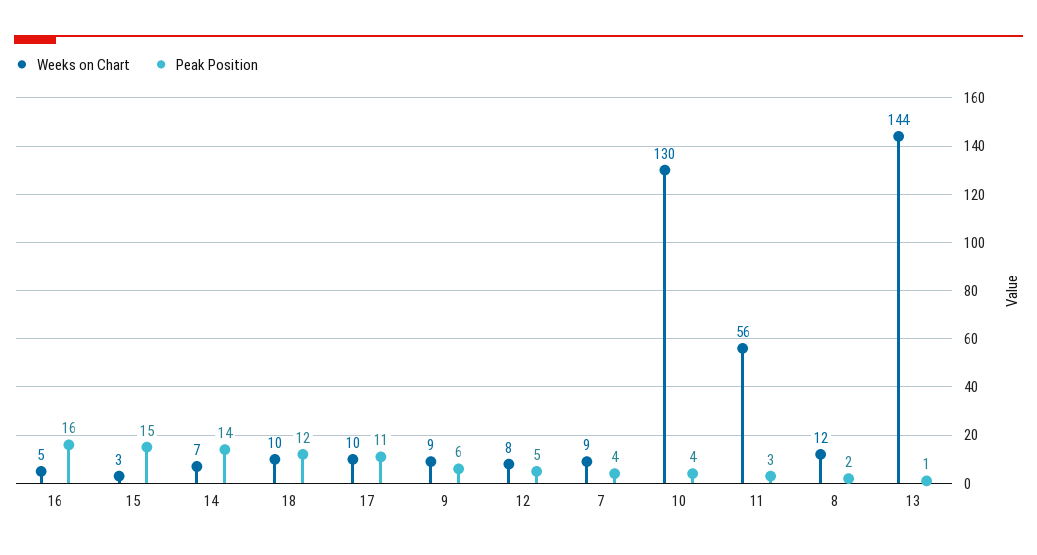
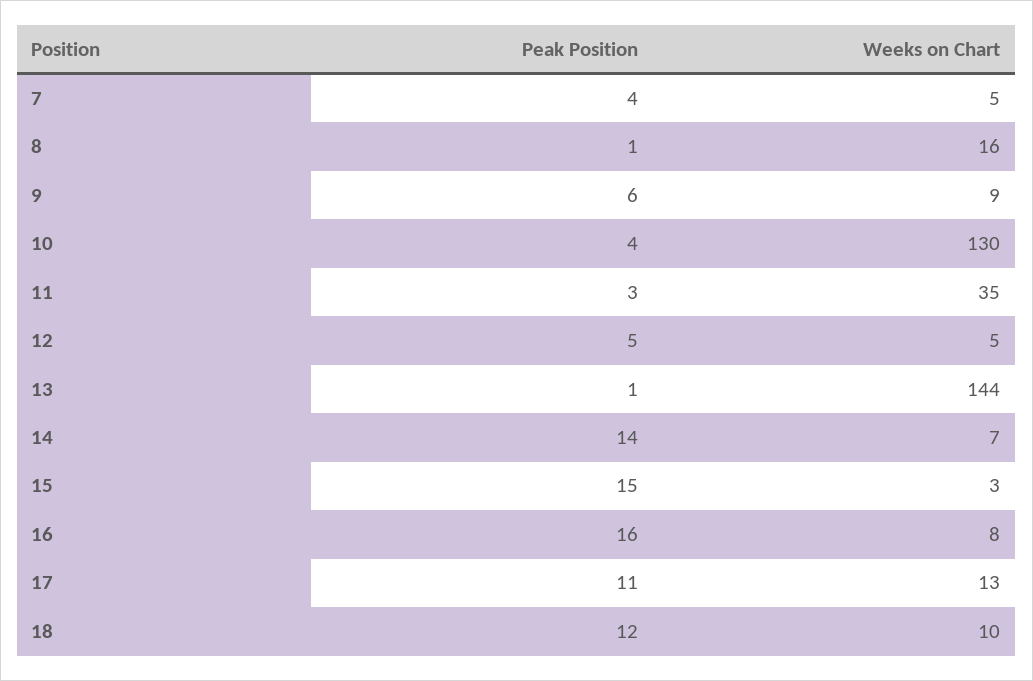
  {
    "Weeks on Chart": {
-     "16": 5,
+     "16": 8,
      "15": 3,
      "14": 7,
      "18": 10,
-     "17": 10,
+     "17": 13,
      "9": 9,
-     "12": 8,
+     "12": 5,
-     "7": 9,
+     "7": 5,
      "10": 130,
-     "11": 56,
+     "11": 35,
-     "8": 12,
+     "8": 16,
      "13": 144
    },
    "Peak Position": {
      "16": 16,
      "15": 15,
      "14": 14,
      "18": 12,
      "17": 11,
      "9": 6,
      "12": 5,
      "7": 4,
      "10": 4,
      "11": 3,
-     "8": 2,
+     "8": 1,
      "13": 1
    }
  }

